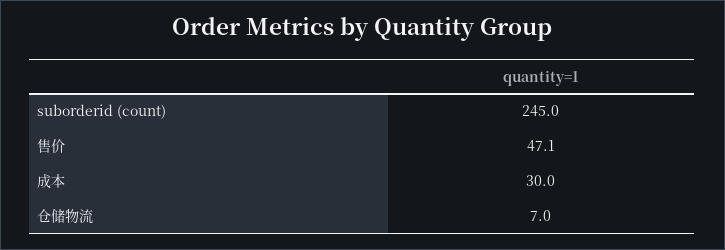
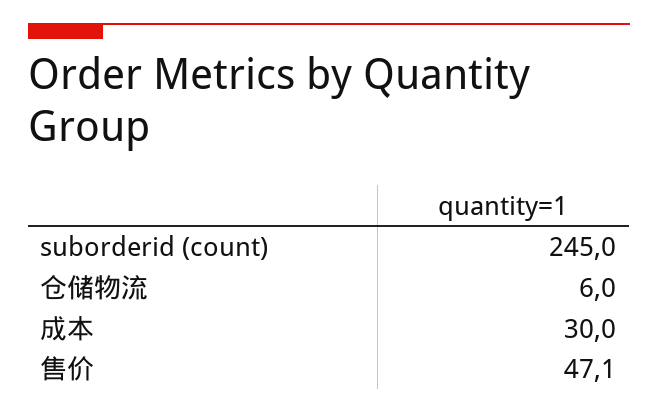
  {
    "suborderid (count)": 245,
    "售价": 47.1,
    "成本": 30,
-   "仓储物流": 7
+   "仓储物流": 6
  }

